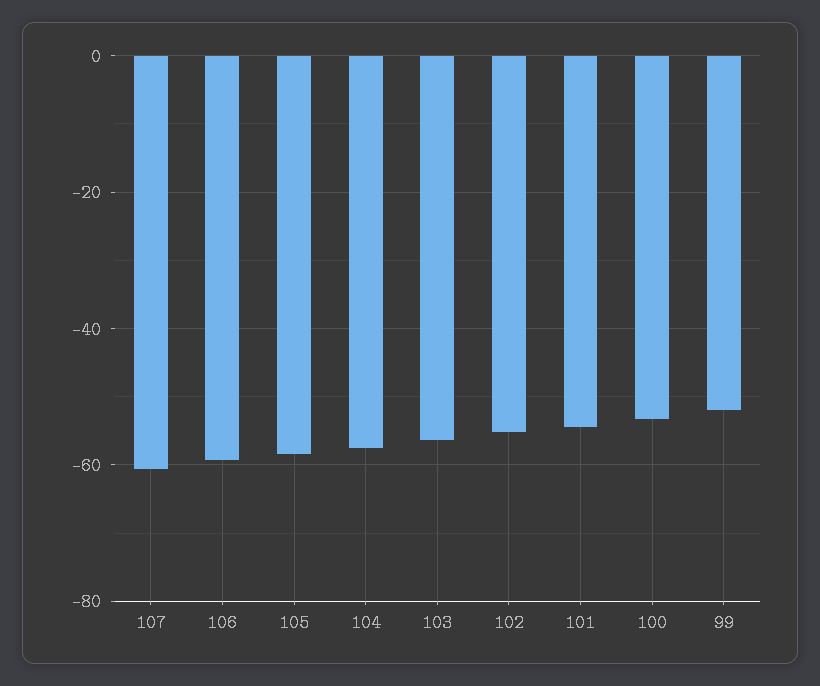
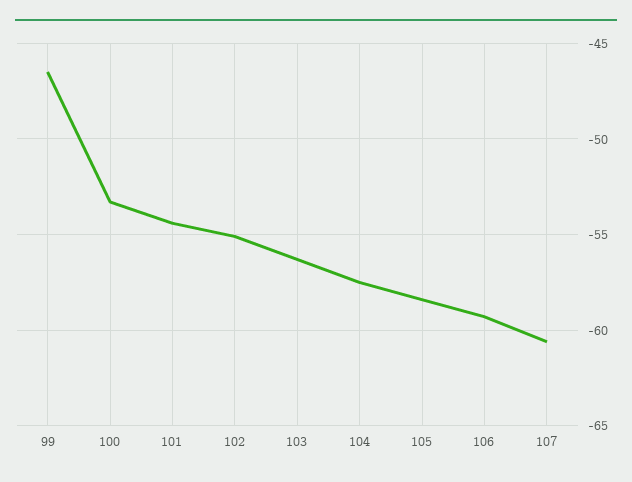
  {
    "107": -60.5,
    "106": -59.5,
    "105": -58.5,
    "104": -57.5,
    "103": -56.5,
    "102": -55,
    "101": -54.5,
    "100": -53.5,
-   "99": -52
+   "99": -46.5
  }

